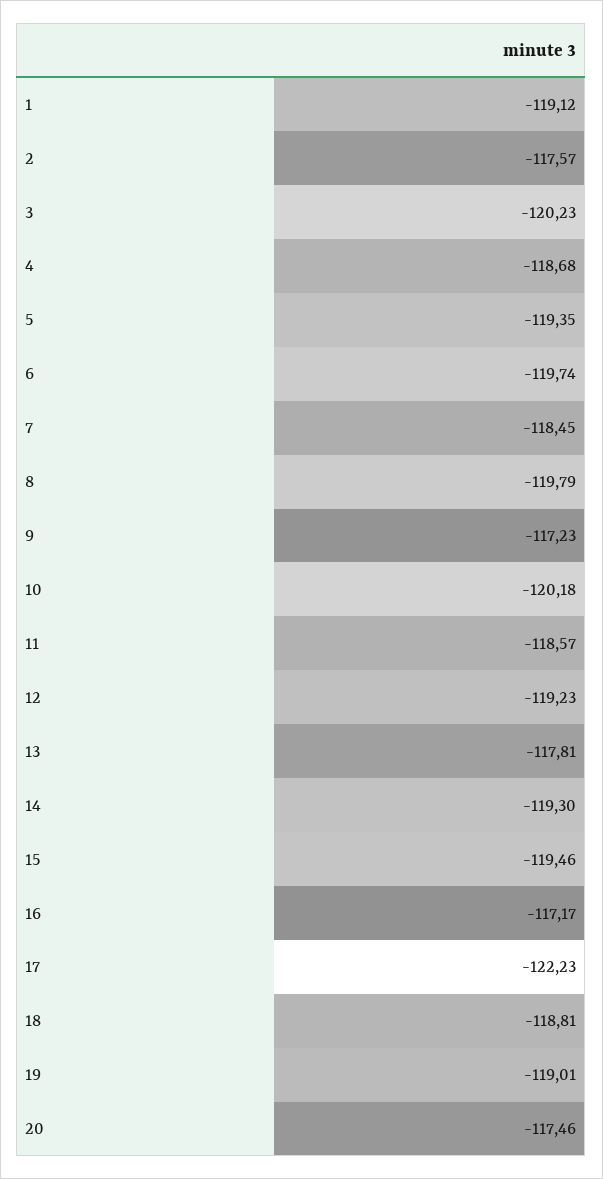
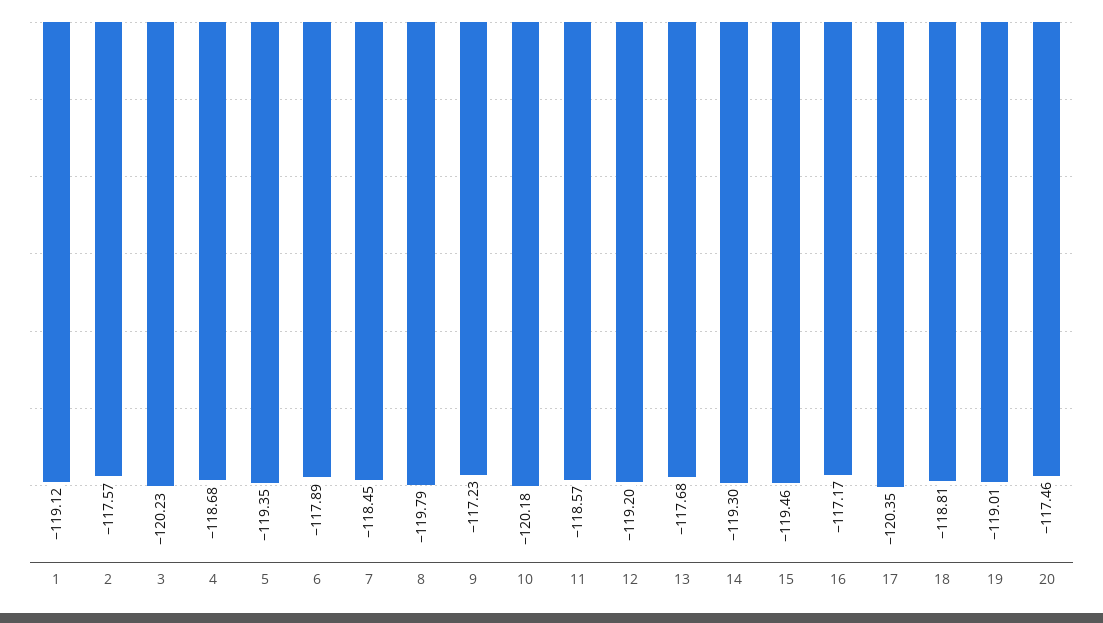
  {
    "1": -119.12,
    "2": -117.57,
    "3": -120.23,
    "4": -118.68,
    "5": -119.35,
-   "6": -119.74,
+   "6": -117.89,
    "7": -118.45,
    "8": -119.79,
    "9": -117.23,
    "10": -120.18,
    "11": -118.57,
-   "12": -119.23,
+   "12": -119.2,
-   "13": -117.81,
+   "13": -117.68,
    "14": -119.3,
    "15": -119.46,
    "16": -117.17,
-   "17": -122.23,
+   "17": -120.35,
    "18": -118.81,
    "19": -119.01,
    "20": -117.46
  }

